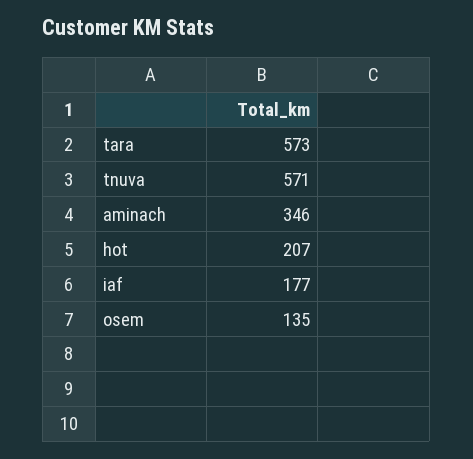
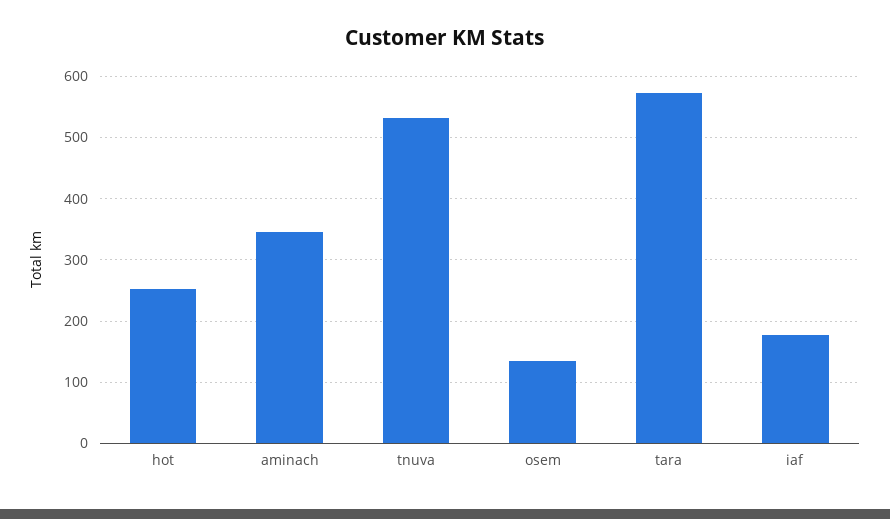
  {
    "tara": 573,
-   "tnuva": 571,
+   "tnuva": 530,
    "aminach": 346,
-   "hot": 207,
+   "hot": 250,
    "iaf": 177,
    "osem": 135
  }

